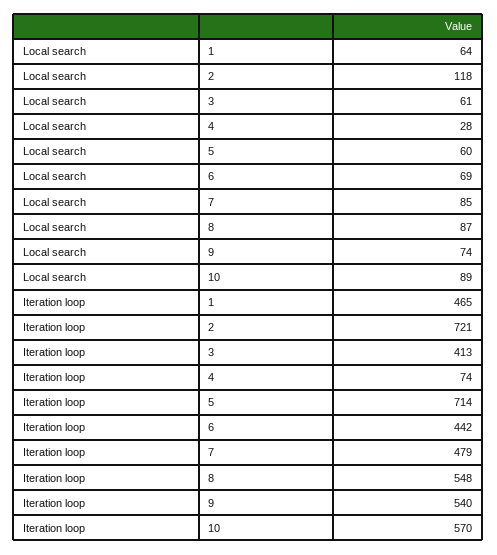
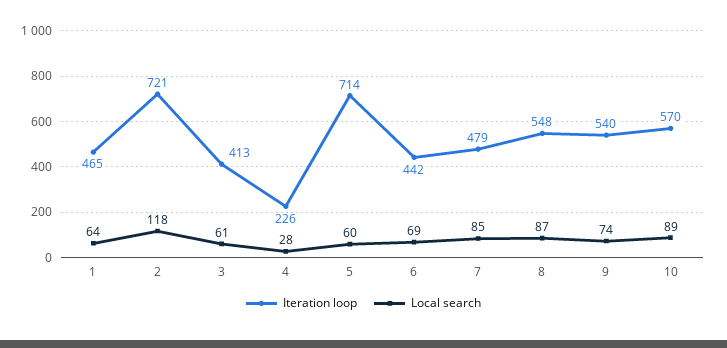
  {
    "Local search": {
      "1": 64,
      "2": 118,
      "3": 61,
      "4": 28,
      "5": 60,
      "6": 69,
      "7": 85,
      "8": 87,
      "9": 74,
      "10": 89
    },
    "Iteration loop": {
      "1": 465,
      "2": 721,
      "3": 413,
-     "4": 74,
+     "4": 226,
      "5": 714,
      "6": 442,
      "7": 479,
      "8": 548,
      "9": 540,
      "10": 570
    }
  }

